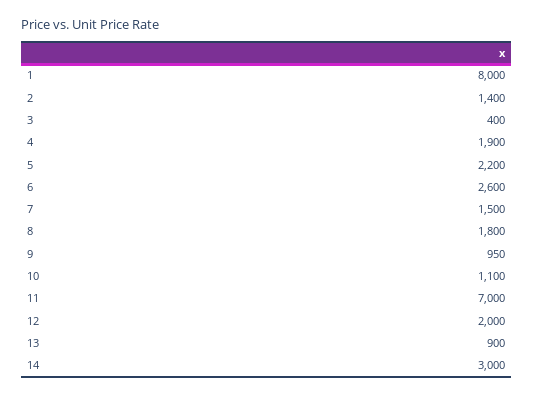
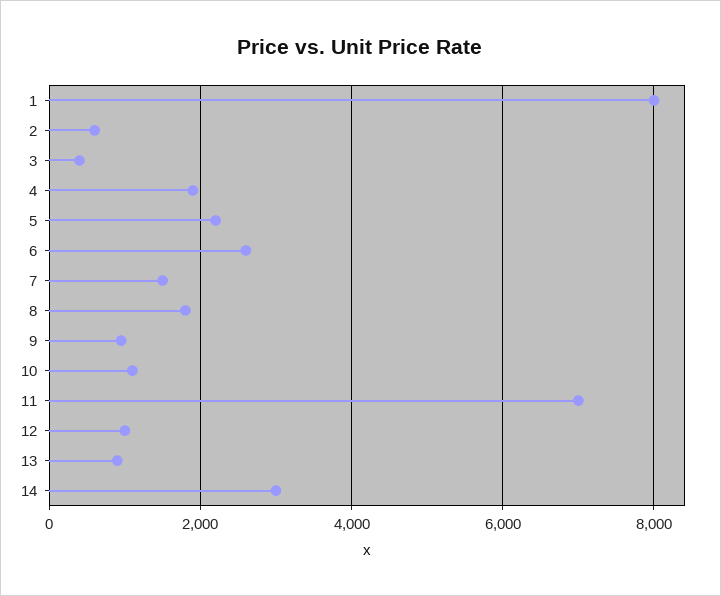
  {
    "1": 8000,
-   "2": 1400,
+   "2": 600,
    "3": 400,
    "4": 1900,
    "5": 2200,
    "6": 2600,
    "7": 1500,
    "8": 1800,
    "9": 950,
    "10": 1100,
    "11": 7000,
-   "12": 2000,
+   "12": 1000,
    "13": 900,
    "14": 3000
  }

